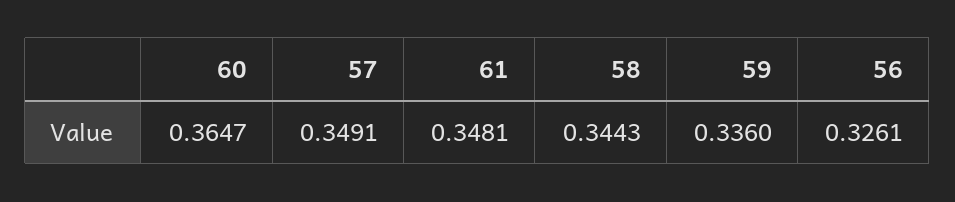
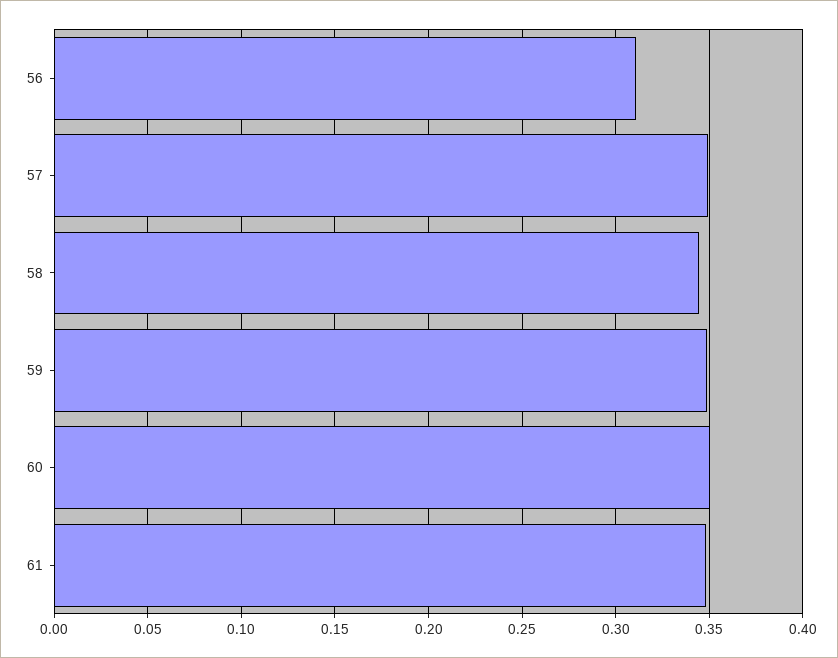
  {
-   "60": 0.3647,
+   "60": 0.35,
    "57": 0.3491,
    "61": 0.3481,
    "58": 0.3443,
-   "59": 0.336,
+   "59": 0.35,
-   "56": 0.3261
+   "56": 0.31
  }

